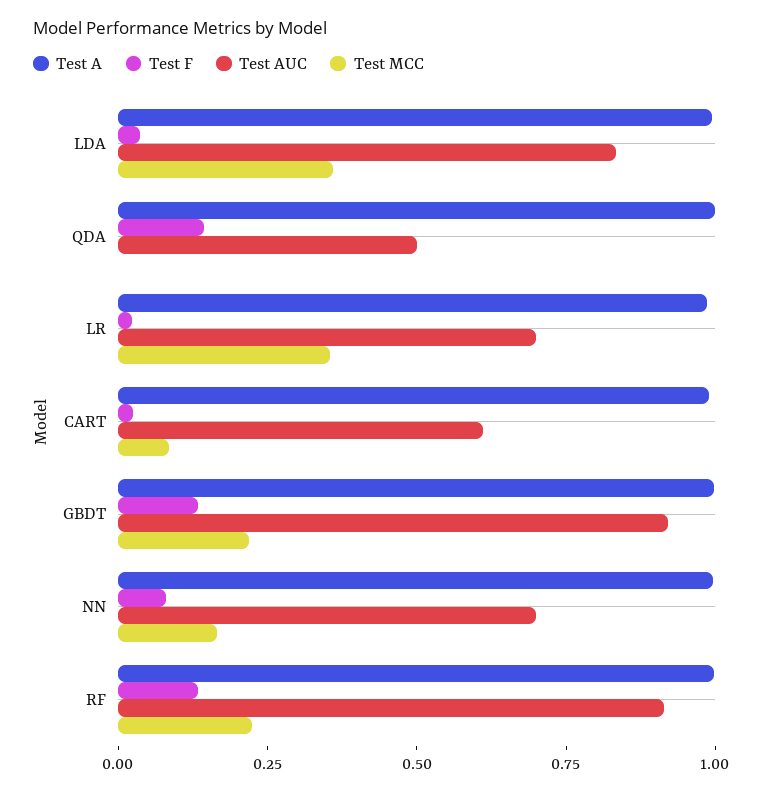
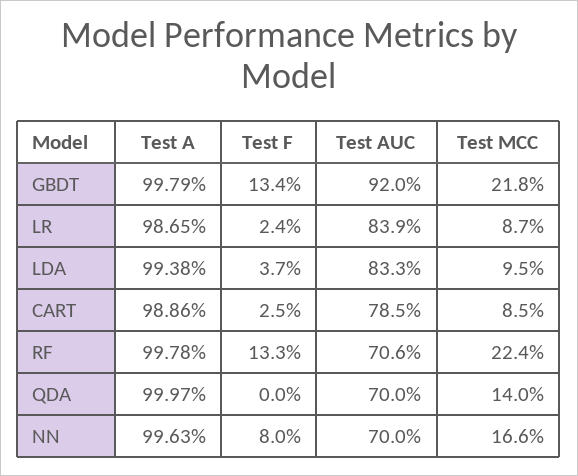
  {
    "Test A": {
      "LDA": 0.9938,
      "QDA": 0.9997,
      "LR": 0.9865,
      "CART": 0.9886,
      "GBDT": 0.9979,
      "NN": 0.9963,
      "RF": 0.9978
    },
    "Test F": {
      "LDA": 0.037,
-     "QDA": 0.15,
+     "QDA": 0,
      "LR": 0.024,
      "CART": 0.025,
      "GBDT": 0.134,
      "NN": 0.08,
      "RF": 0.133
    },
    "Test AUC": {
      "LDA": 0.833,
-     "QDA": 0.5,
+     "QDA": 0.7,
-     "LR": 0.7,
+     "LR": 0.839,
-     "CART": 0.6,
+     "CART": 0.785,
      "GBDT": 0.92,
      "NN": 0.7,
-     "RF": 0.9
+     "RF": 0.706
    },
    "Test MCC": {
-     "LDA": 0.35,
+     "LDA": 0.095,
-     "QDA": 0,
+     "QDA": 0.14,
-     "LR": 0.35,
+     "LR": 0.087,
      "CART": 0.085,
      "GBDT": 0.218,
      "NN": 0.166,
      "RF": 0.224
    }
  }

